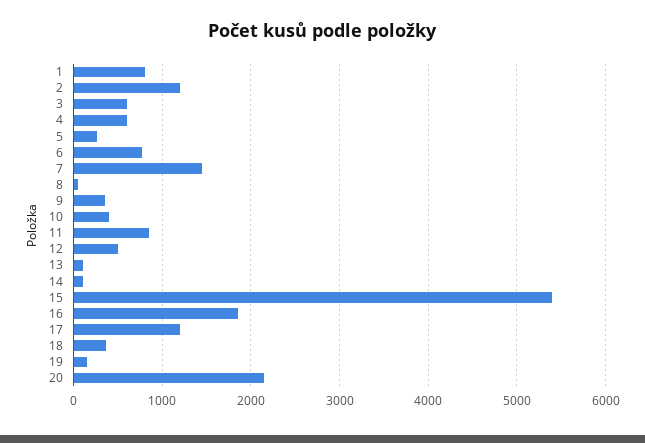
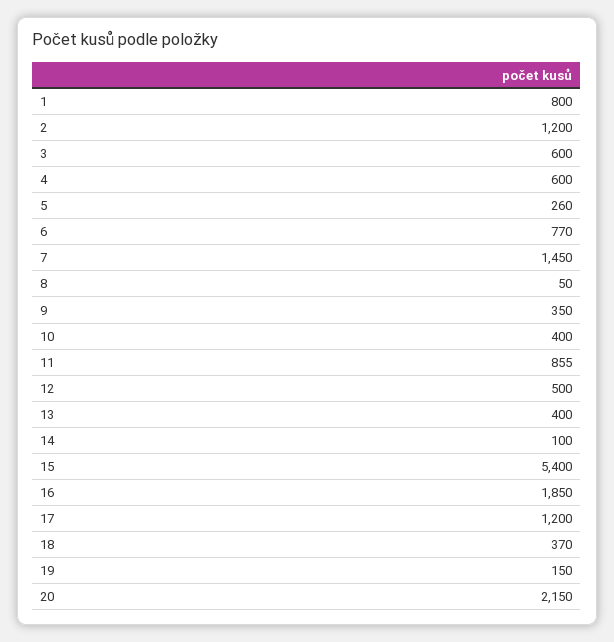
  {
    "1": 800,
    "2": 1200,
    "3": 600,
    "4": 600,
    "5": 260,
    "6": 770,
    "7": 1450,
    "8": 50,
    "9": 350,
    "10": 400,
    "11": 855,
    "12": 500,
-   "13": 100,
+   "13": 400,
    "14": 100,
    "15": 5400,
    "16": 1850,
    "17": 1200,
    "18": 370,
    "19": 150,
    "20": 2150
  }

